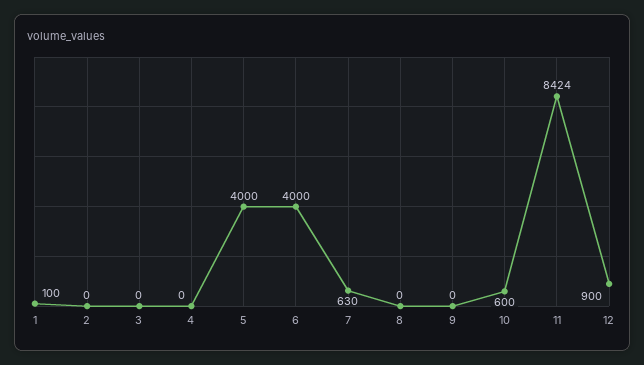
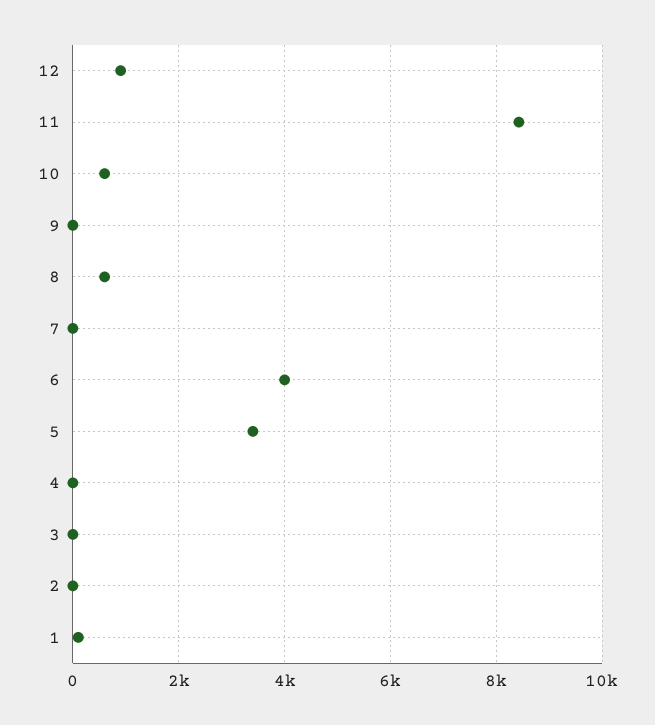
  {
    "1": 100,
    "2": 0,
    "3": 0,
    "4": 0,
-   "5": 4000,
+   "5": 3400,
    "6": 4000,
-   "7": 630,
+   "7": 0,
-   "8": 0,
+   "8": 600,
    "9": 0,
    "10": 600,
    "11": 8424,
    "12": 900
  }

